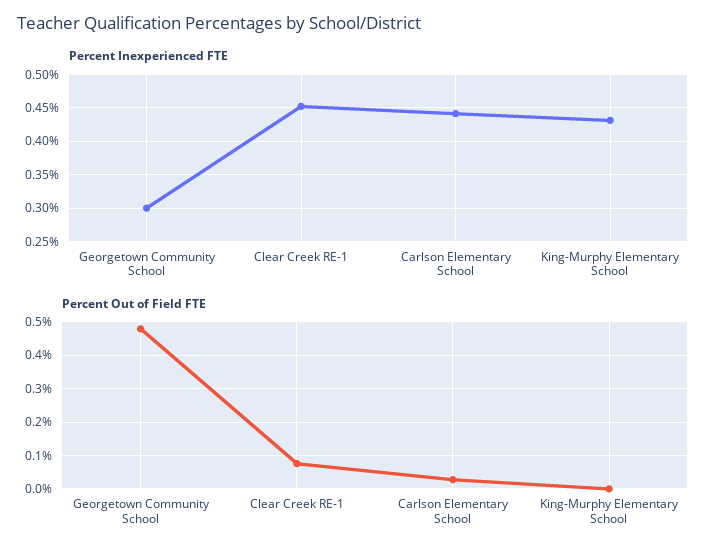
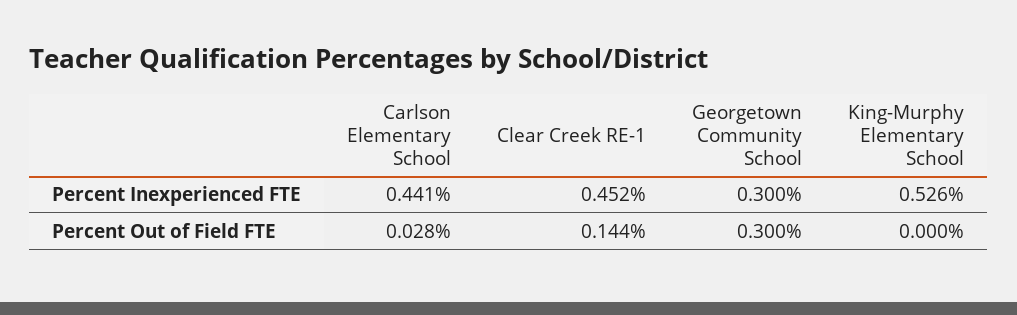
  {
    "Percent Inexperienced FTE": {
      "Georgetown Community School": 0.3,
      "Clear Creek RE-1": 0.452,
      "Carlson Elementary School": 0.441,
-     "King-Murphy Elementary School": 0.43
+     "King-Murphy Elementary School": 0.526
    },
    "Percent Out of Field FTE": {
-     "Georgetown Community School": 0.48,
+     "Georgetown Community School": 0.3,
-     "Clear Creek RE-1": 0.08,
+     "Clear Creek RE-1": 0.144,
      "Carlson Elementary School": 0.028,
      "King-Murphy Elementary School": 0
    }
  }

